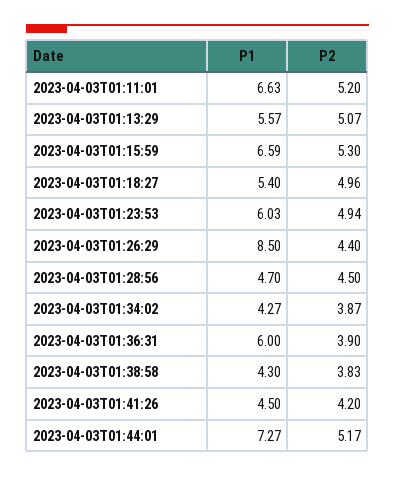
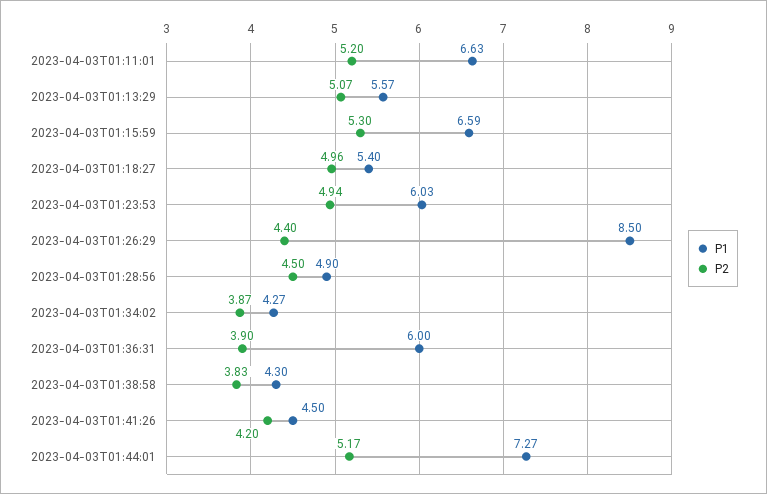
  {
    "P1": {
      "2023-04-03T01:11:01": 6.63,
      "2023-04-03T01:13:29": 5.57,
      "2023-04-03T01:15:59": 6.59,
      "2023-04-03T01:18:27": 5.4,
      "2023-04-03T01:23:53": 6.03,
      "2023-04-03T01:26:29": 8.5,
-     "2023-04-03T01:28:56": 4.7,
+     "2023-04-03T01:28:56": 4.9,
      "2023-04-03T01:34:02": 4.27,
      "2023-04-03T01:36:31": 6,
      "2023-04-03T01:38:58": 4.3,
      "2023-04-03T01:41:26": 4.5,
      "2023-04-03T01:44:01": 7.27
    },
    "P2": {
      "2023-04-03T01:11:01": 5.2,
      "2023-04-03T01:13:29": 5.07,
      "2023-04-03T01:15:59": 5.3,
      "2023-04-03T01:18:27": 4.96,
      "2023-04-03T01:23:53": 4.94,
      "2023-04-03T01:26:29": 4.4,
      "2023-04-03T01:28:56": 4.5,
      "2023-04-03T01:34:02": 3.87,
      "2023-04-03T01:36:31": 3.9,
      "2023-04-03T01:38:58": 3.83,
      "2023-04-03T01:41:26": 4.2,
      "2023-04-03T01:44:01": 5.17
    }
  }

